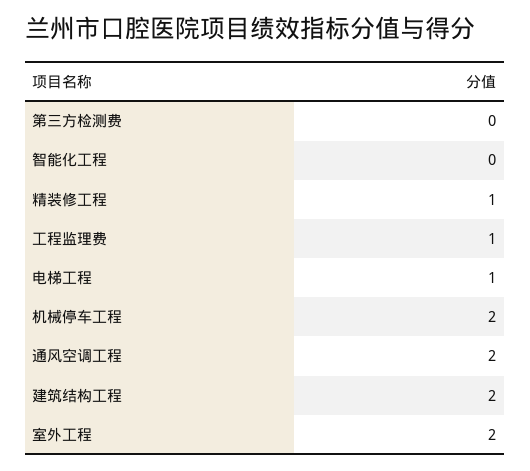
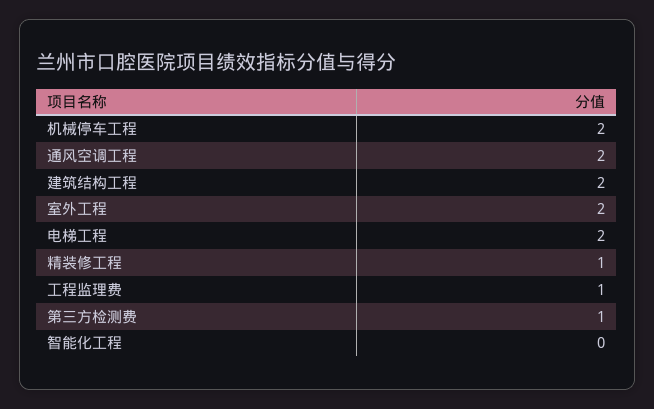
  {
-   "第三方检测费": 0,
+   "第三方检测费": 1,
    "智能化工程": 0,
    "精装修工程": 1,
    "工程监理费": 1,
-   "电梯工程": 1,
+   "电梯工程": 2,
    "机械停车工程": 2,
    "通风空调工程": 2,
    "建筑结构工程": 2,
    "室外工程": 2
  }

